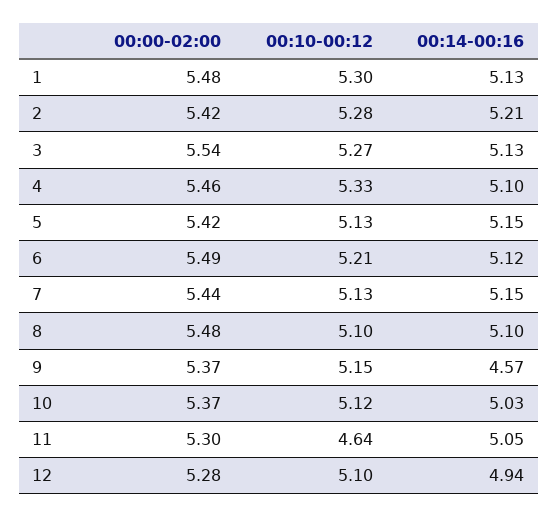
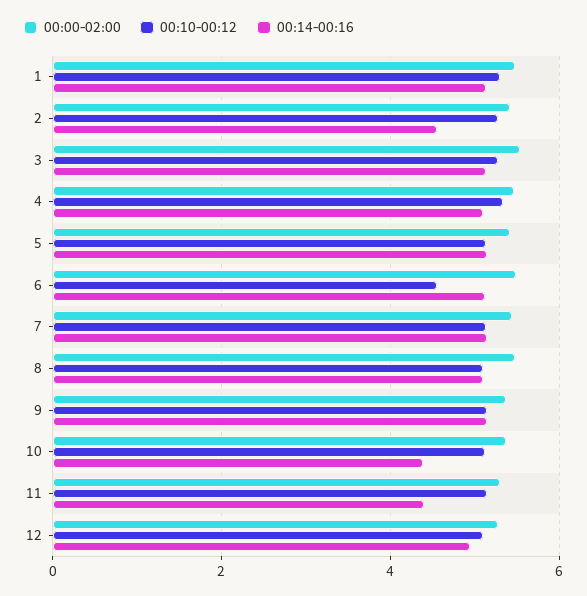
  {
    "00:00-02:00": {
      "1": 5.48,
      "2": 5.42,
      "3": 5.54,
      "4": 5.46,
      "5": 5.42,
      "6": 5.49,
      "7": 5.44,
      "8": 5.48,
      "9": 5.37,
      "10": 5.37,
      "11": 5.3,
      "12": 5.28
    },
    "00:10-00:12": {
      "1": 5.3,
      "2": 5.28,
      "3": 5.27,
      "4": 5.33,
      "5": 5.13,
-     "6": 5.21,
+     "6": 4.6,
      "7": 5.13,
      "8": 5.1,
      "9": 5.15,
      "10": 5.12,
-     "11": 4.64,
+     "11": 5.2,
      "12": 5.1
    },
    "00:14-00:16": {
      "1": 5.13,
-     "2": 5.21,
+     "2": 4.6,
      "3": 5.13,
      "4": 5.1,
      "5": 5.15,
      "6": 5.12,
      "7": 5.15,
      "8": 5.1,
-     "9": 4.57,
+     "9": 5.2,
-     "10": 5.03,
+     "10": 4.4,
-     "11": 5.05,
+     "11": 4.4,
      "12": 4.94
    }
  }

